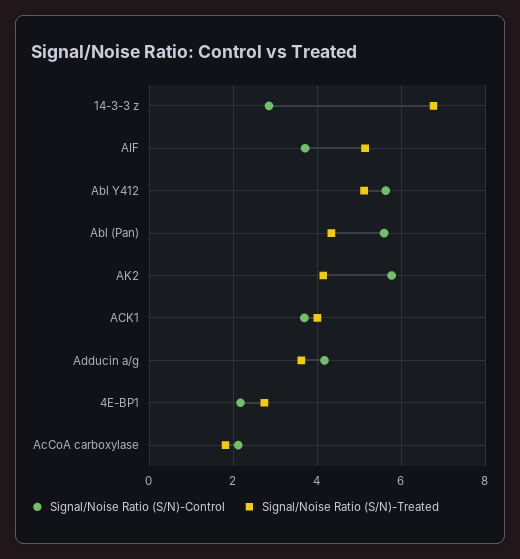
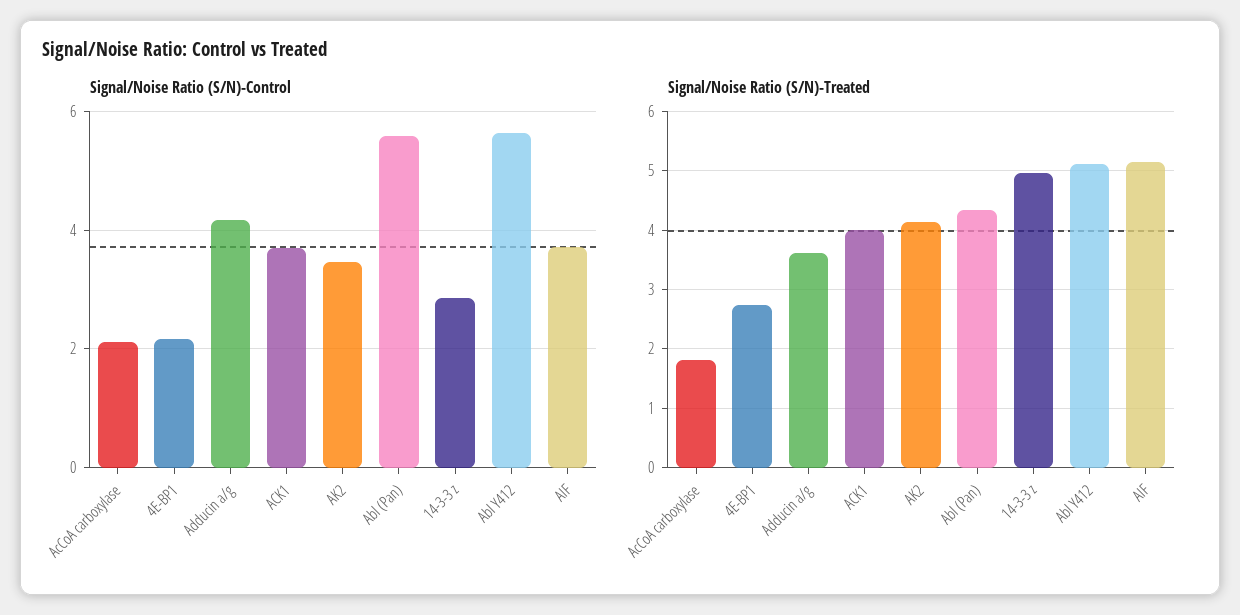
  {
    "Signal/Noise Ratio (S/N)-Control": {
      "14-3-3 z": 2.8,
      "AIF": 3.8,
      "Abl Y412": 5.6,
      "Abl (Pan)": 5.6,
-     "AK2": 5.8,
+     "AK2": 3.4,
      "ACK1": 3.6,
      "Adducin a/g": 4.2,
      "4E-BP1": 2.2,
      "AcCoA carboxylase": 2.2
    },
    "Signal/Noise Ratio (S/N)-Treated": {
-     "14-3-3 z": 6.8,
+     "14-3-3 z": 5,
      "AIF": 5.2,
      "Abl Y412": 5.2,
      "Abl (Pan)": 4.4,
      "AK2": 4.2,
      "ACK1": 4,
      "Adducin a/g": 3.6,
      "4E-BP1": 2.8,
      "AcCoA carboxylase": 1.8
    }
  }

